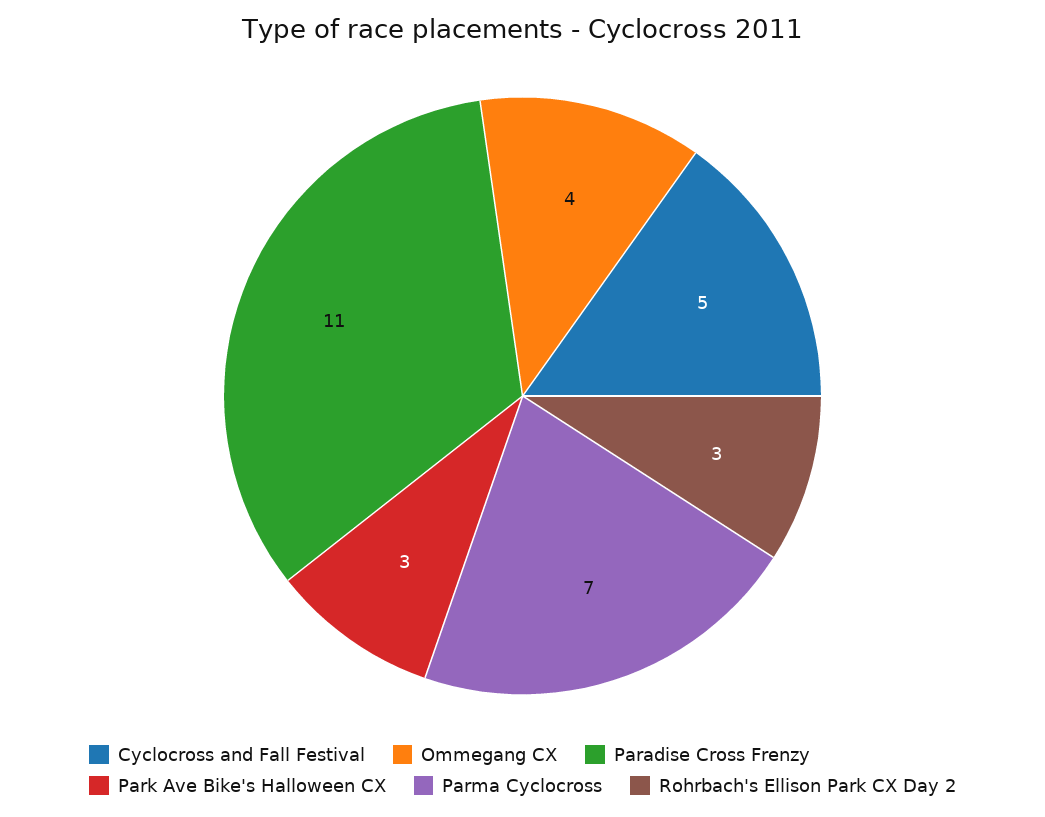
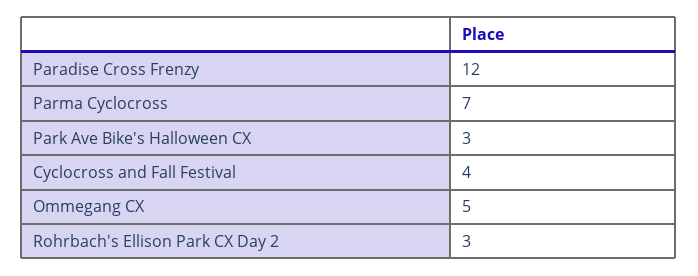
  {
-   "Cyclocross and Fall Festival": 5,
+   "Cyclocross and Fall Festival": 4,
-   "Ommegang CX": 4,
+   "Ommegang CX": 5,
-   "Paradise Cross Frenzy": 11,
+   "Paradise Cross Frenzy": 12,
    "Park Ave Bike's Halloween CX": 3,
    "Parma Cyclocross": 7,
    "Rohrbach's Ellison Park CX Day 2": 3
  }

